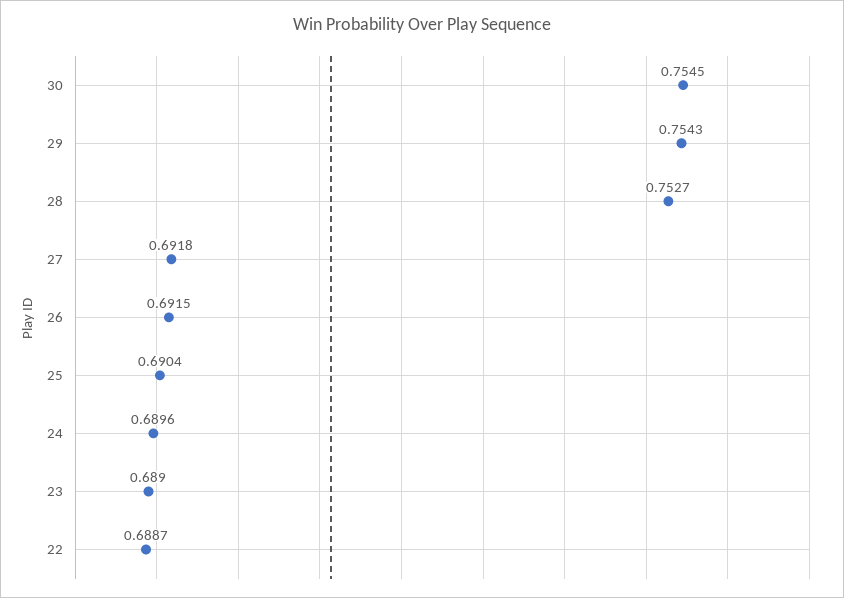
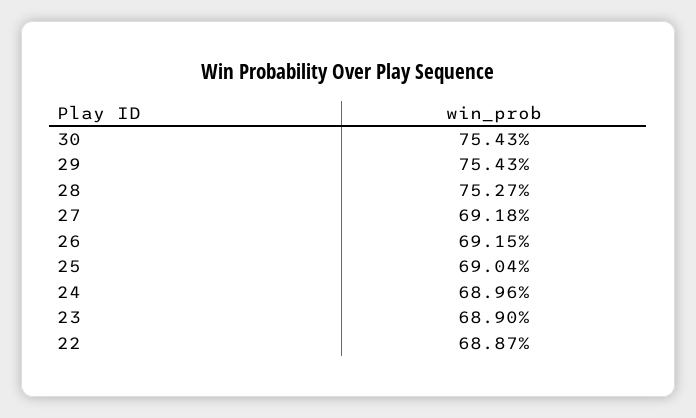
  {
-   "30": 0.7545,
+   "30": 0.7543,
    "29": 0.7543,
    "28": 0.7527,
    "27": 0.6918,
    "26": 0.6915,
    "25": 0.6904,
    "24": 0.6896,
    "23": 0.689,
    "22": 0.6887
  }

